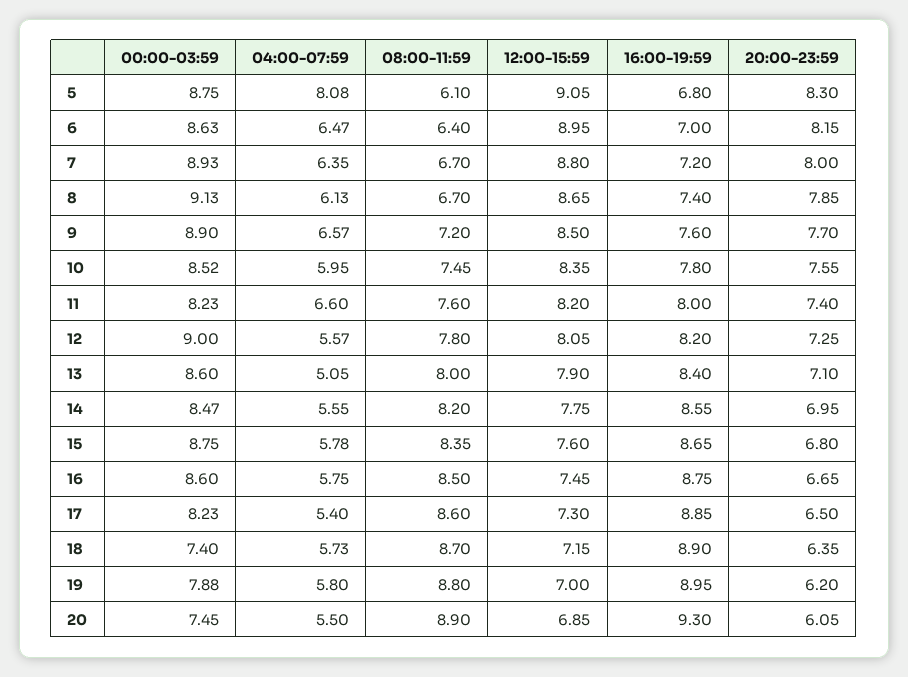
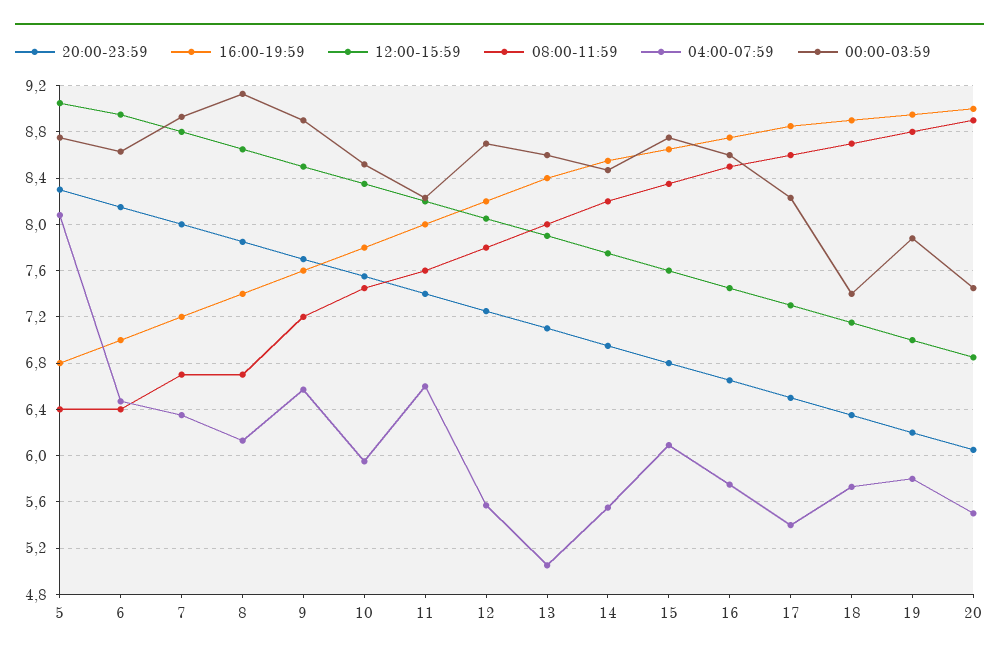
  {
    "00:00-03:59": {
      "5": 8.75,
      "6": 8.63,
      "7": 8.93,
      "8": 9.13,
      "9": 8.9,
      "10": 8.52,
      "11": 8.23,
-     "12": 9,
+     "12": 8.7,
      "13": 8.6,
      "14": 8.47,
      "15": 8.75,
      "16": 8.6,
      "17": 8.23,
      "18": 7.4,
      "19": 7.88,
      "20": 7.45
    },
    "04:00-07:59": {
      "5": 8.08,
      "6": 6.47,
      "7": 6.35,
      "8": 6.13,
      "9": 6.57,
      "10": 5.95,
      "11": 6.6,
      "12": 5.57,
      "13": 5.05,
      "14": 5.55,
-     "15": 5.78,
+     "15": 6.1,
      "16": 5.75,
      "17": 5.4,
      "18": 5.73,
      "19": 5.8,
      "20": 5.5
    },
    "08:00-11:59": {
-     "5": 6.1,
+     "5": 6.4,
      "6": 6.4,
      "7": 6.7,
      "8": 6.7,
      "9": 7.2,
      "10": 7.45,
      "11": 7.6,
      "12": 7.8,
      "13": 8,
      "14": 8.2,
      "15": 8.35,
      "16": 8.5,
      "17": 8.6,
      "18": 8.7,
      "19": 8.8,
      "20": 8.9
    },
    "12:00-15:59": {
      "5": 9.05,
      "6": 8.95,
      "7": 8.8,
      "8": 8.65,
      "9": 8.5,
      "10": 8.35,
      "11": 8.2,
      "12": 8.05,
      "13": 7.9,
      "14": 7.75,
      "15": 7.6,
      "16": 7.45,
      "17": 7.3,
      "18": 7.15,
      "19": 7,
      "20": 6.85
    },
    "16:00-19:59": {
      "5": 6.8,
      "6": 7,
      "7": 7.2,
      "8": 7.4,
      "9": 7.6,
      "10": 7.8,
      "11": 8,
      "12": 8.2,
      "13": 8.4,
      "14": 8.55,
      "15": 8.65,
      "16": 8.75,
      "17": 8.85,
      "18": 8.9,
      "19": 8.95,
-     "20": 9.3
+     "20": 9
    },
    "20:00-23:59": {
      "5": 8.3,
      "6": 8.15,
      "7": 8,
      "8": 7.85,
      "9": 7.7,
      "10": 7.55,
      "11": 7.4,
      "12": 7.25,
      "13": 7.1,
      "14": 6.95,
      "15": 6.8,
      "16": 6.65,
      "17": 6.5,
      "18": 6.35,
      "19": 6.2,
      "20": 6.05
    }
  }

